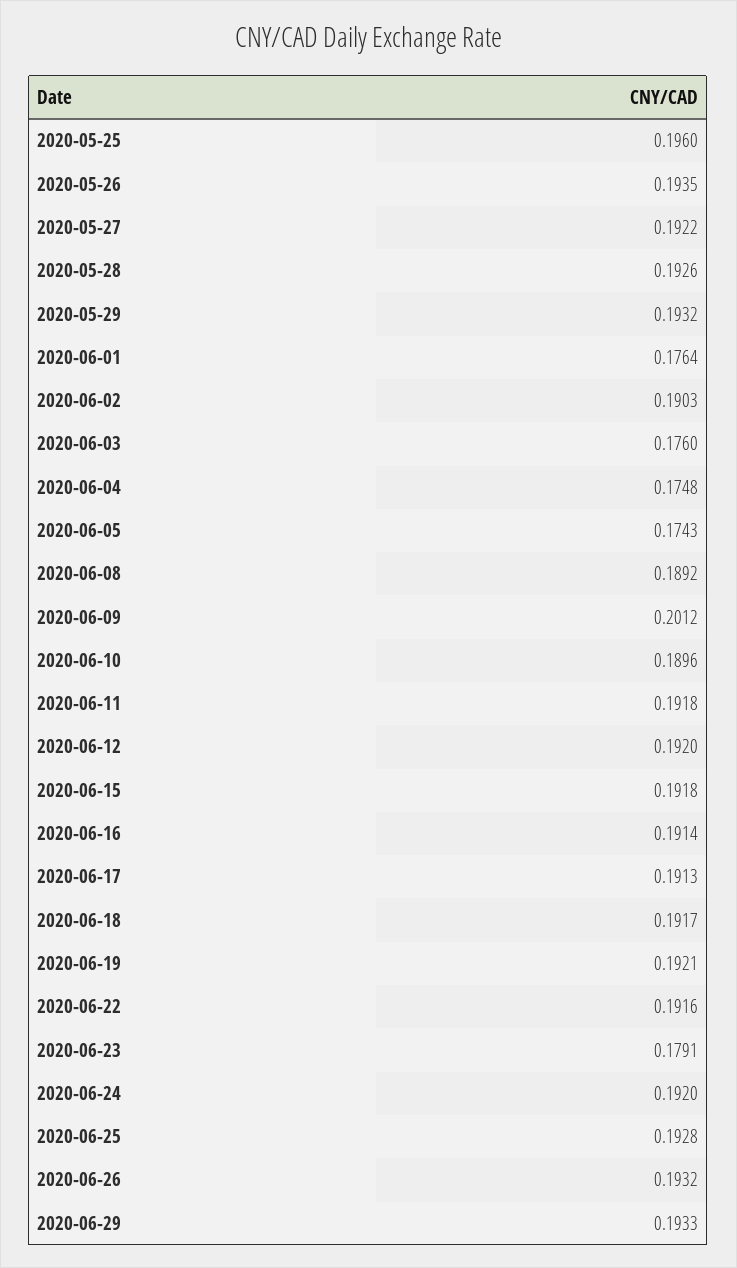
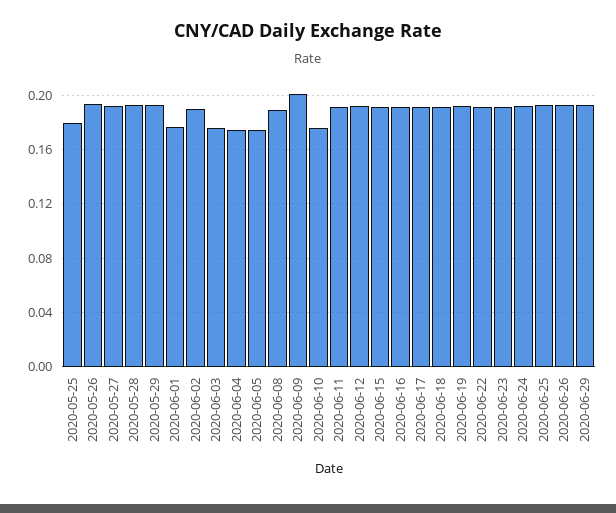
  {
-   "2020-05-25": 0.196,
+   "2020-05-25": 0.18,
    "2020-05-26": 0.1935,
    "2020-05-27": 0.1922,
    "2020-05-28": 0.1926,
    "2020-05-29": 0.1932,
    "2020-06-01": 0.1764,
    "2020-06-02": 0.1903,
    "2020-06-03": 0.176,
    "2020-06-04": 0.1748,
    "2020-06-05": 0.1743,
    "2020-06-08": 0.1892,
    "2020-06-09": 0.2012,
-   "2020-06-10": 0.1896,
+   "2020-06-10": 0.175,
    "2020-06-11": 0.1918,
    "2020-06-12": 0.192,
    "2020-06-15": 0.1918,
    "2020-06-16": 0.1914,
    "2020-06-17": 0.1913,
    "2020-06-18": 0.1917,
    "2020-06-19": 0.1921,
    "2020-06-22": 0.1916,
-   "2020-06-23": 0.1791,
+   "2020-06-23": 0.19,
    "2020-06-24": 0.192,
    "2020-06-25": 0.1928,
    "2020-06-26": 0.1932,
    "2020-06-29": 0.1933
  }

